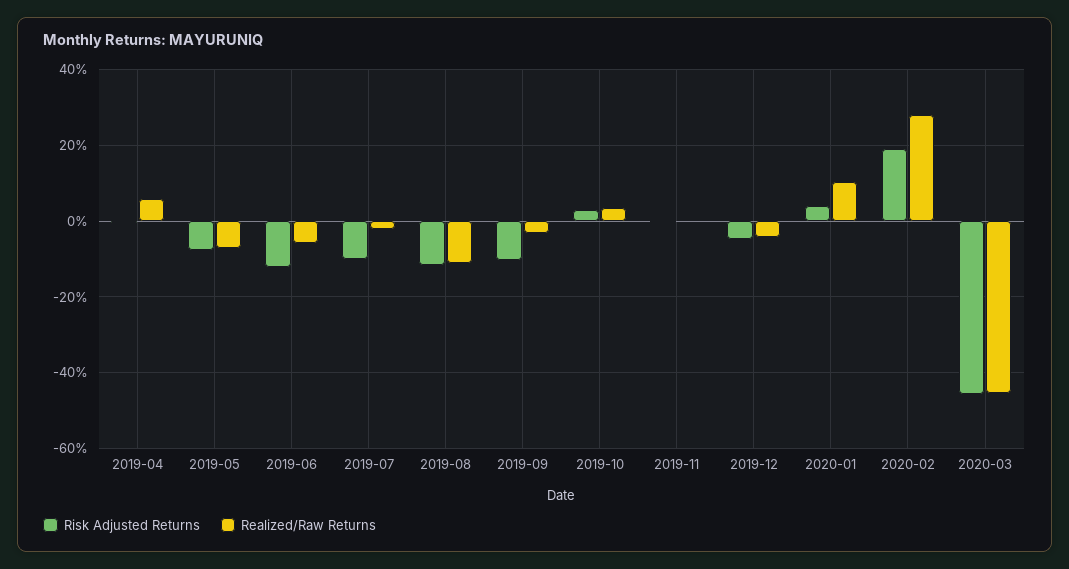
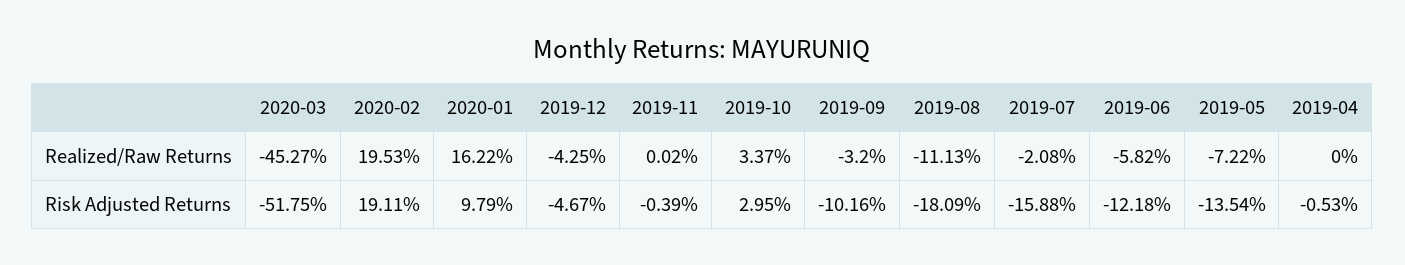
  {
    "Risk Adjusted Returns": {
      "2019-04": -0.53,
-     "2019-05": -8,
+     "2019-05": -13.54,
      "2019-06": -12.18,
-     "2019-07": -10,
+     "2019-07": -15.88,
-     "2019-08": -12,
+     "2019-08": -18.09,
      "2019-09": -10.16,
      "2019-10": 2.95,
      "2019-11": -0.39,
      "2019-12": -4.67,
-     "2020-01": 4,
+     "2020-01": 9.79,
      "2020-02": 19.11,
-     "2020-03": -46
+     "2020-03": -51.75
    },
    "Realized/Raw Returns": {
-     "2019-04": 6,
+     "2019-04": 0,
      "2019-05": -7.22,
      "2019-06": -5.82,
      "2019-07": -2.08,
      "2019-08": -11.13,
      "2019-09": -3.2,
      "2019-10": 3.37,
      "2019-11": 0.02,
      "2019-12": -4.25,
-     "2020-01": 10,
+     "2020-01": 16.22,
-     "2020-02": 28,
+     "2020-02": 19.53,
      "2020-03": -45.27
    }
  }

